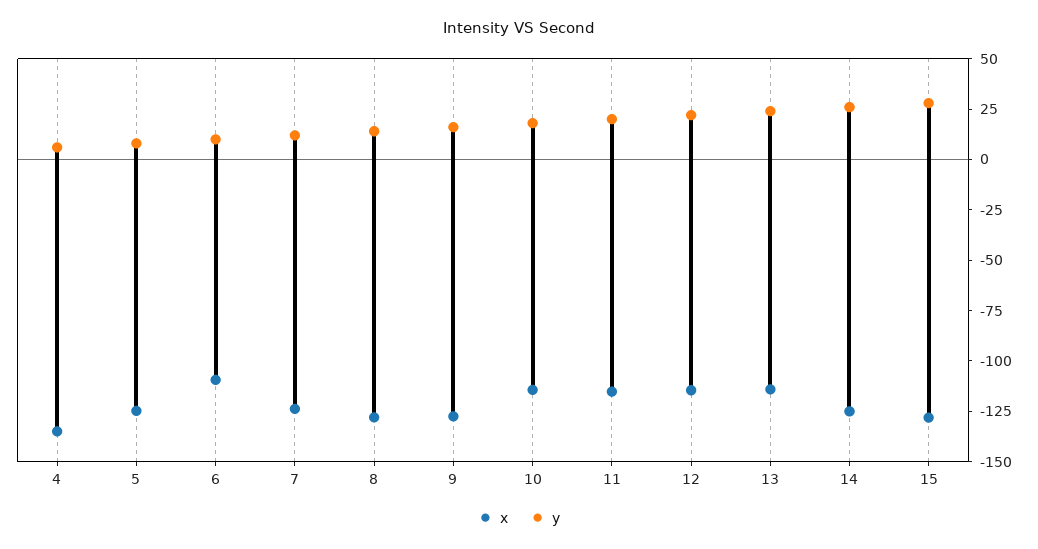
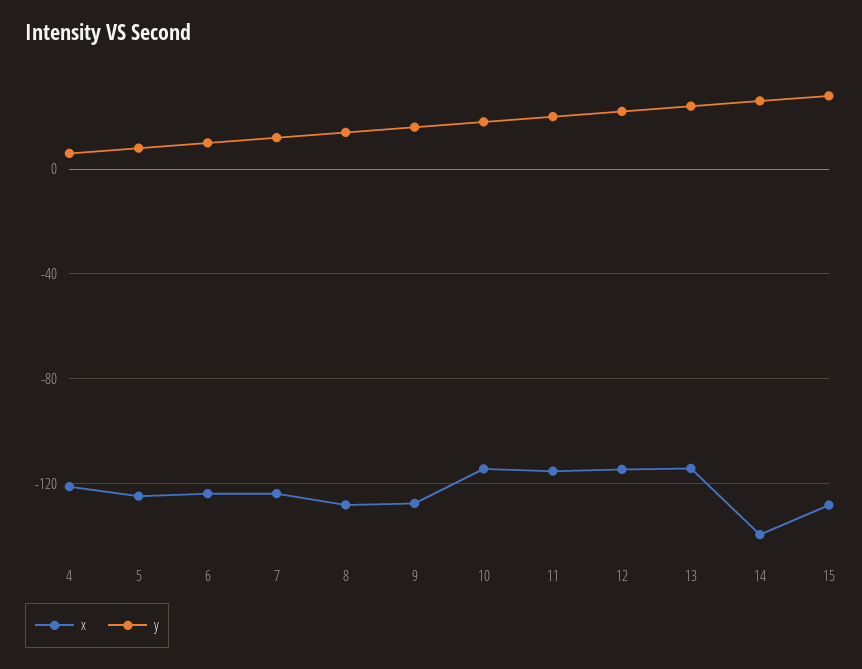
  {
    "x": {
-     "4": -135,
+     "4": -120,
      "5": -125,
-     "6": -110,
+     "6": -125,
      "7": -125,
      "8": -130,
      "9": -130,
      "10": -115,
      "11": -115,
      "12": -115,
      "13": -115,
-     "14": -125,
+     "14": -140,
      "15": -130
    },
    "y": {
      "4": 5,
      "5": 10,
      "6": 10,
      "7": 10,
      "8": 15,
      "9": 15,
      "10": 20,
      "11": 20,
      "12": 20,
      "13": 25,
      "14": 25,
      "15": 30
    }
  }

